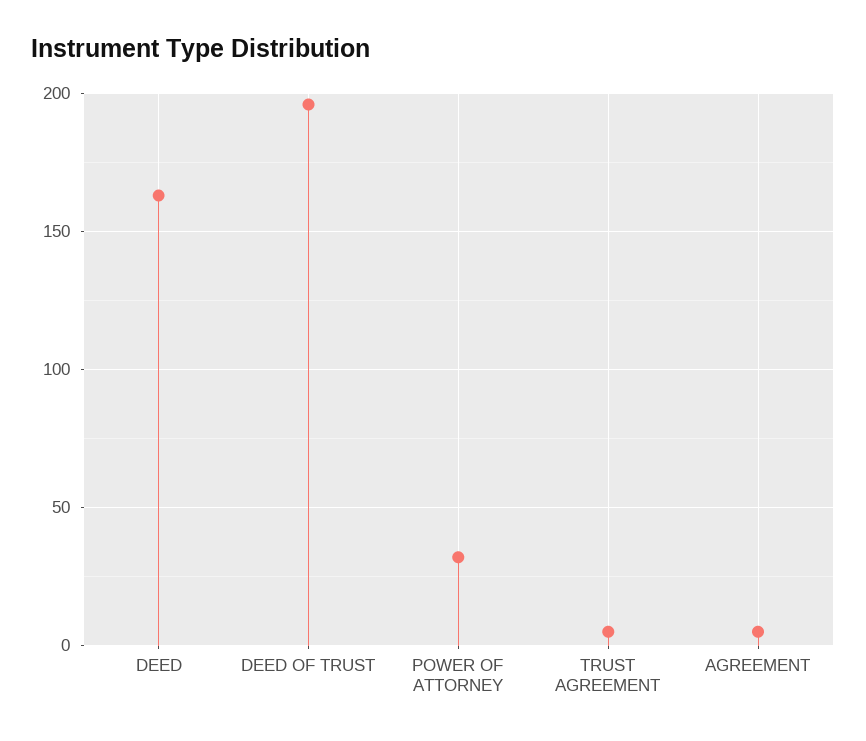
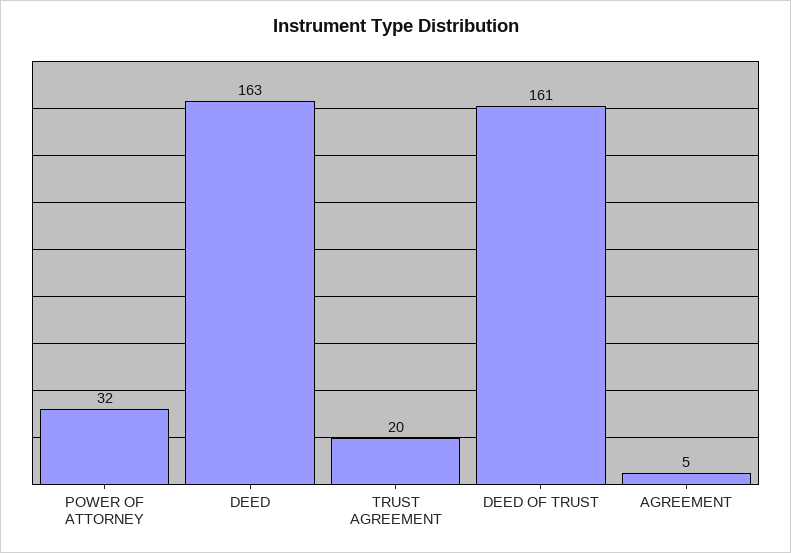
  {
    "DEED": 163,
-   "DEED OF TRUST": 195,
+   "DEED OF TRUST": 161,
    "POWER OF ATTORNEY": 32,
-   "TRUST AGREEMENT": 5,
+   "TRUST AGREEMENT": 20,
    "AGREEMENT": 5
  }

